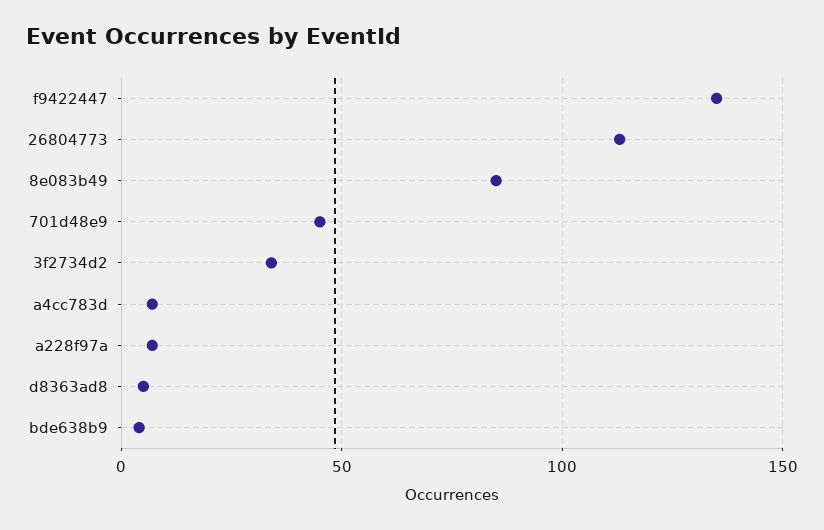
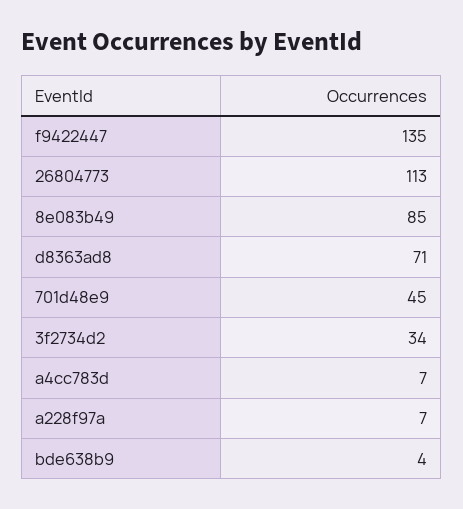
  {
    "f9422447": 135,
    "26804773": 113,
    "8e083b49": 85,
    "701d48e9": 45,
    "3f2734d2": 34,
    "a4cc783d": 7,
    "a228f97a": 7,
-   "d8363ad8": 5,
+   "d8363ad8": 71,
    "bde638b9": 4
  }

